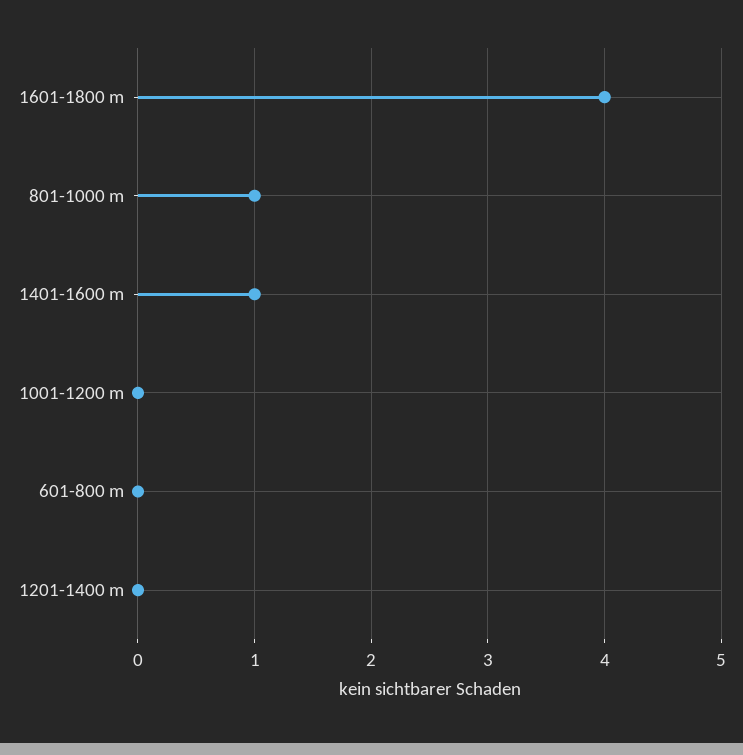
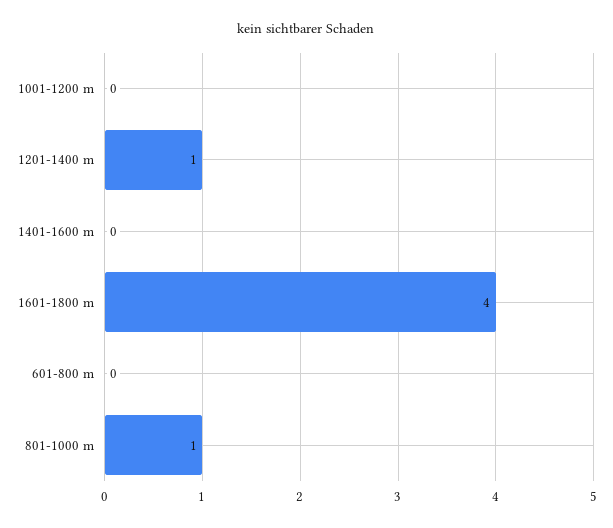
  {
    "1601-1800 m": 4,
    "801-1000 m": 1,
-   "1401-1600 m": 1,
+   "1401-1600 m": 0,
    "1001-1200 m": 0,
    "601-800 m": 0,
-   "1201-1400 m": 0
+   "1201-1400 m": 1
  }

